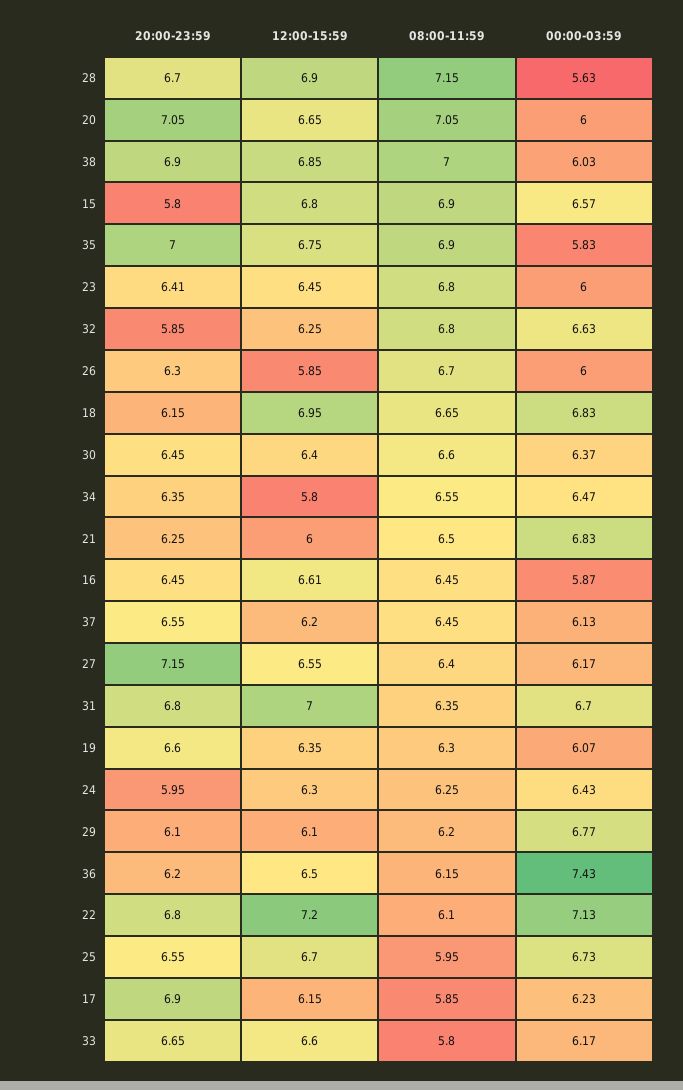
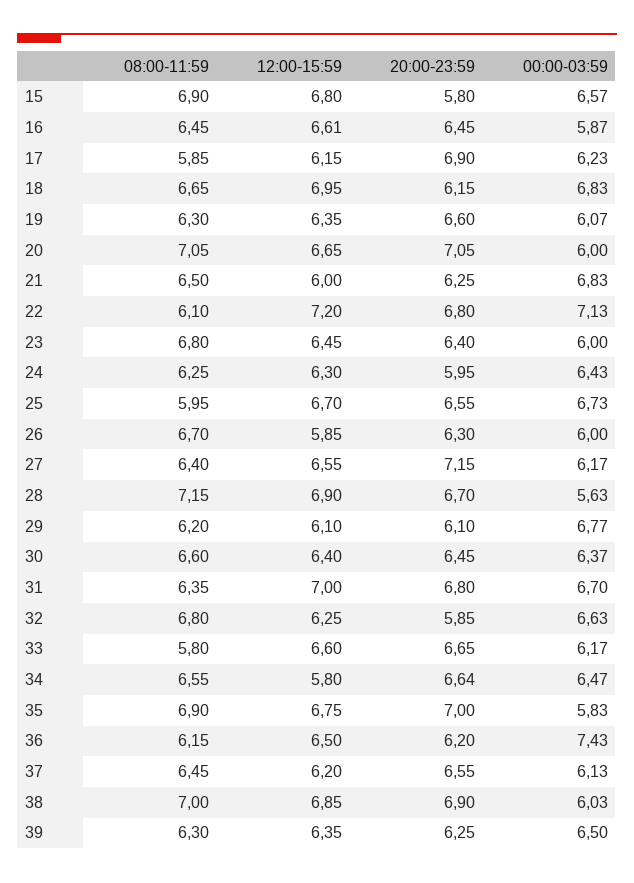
  {
    "20:00-23:59": {
      "28": 6.7,
      "20": 7.05,
      "38": 6.9,
      "15": 5.8,
      "35": 7,
-     "23": 6.41,
+     "23": 6.4,
      "32": 5.85,
      "26": 6.3,
      "18": 6.15,
      "30": 6.45,
-     "34": 6.35,
+     "34": 6.64,
      "21": 6.25,
      "16": 6.45,
      "37": 6.55,
      "27": 7.15,
      "31": 6.8,
      "19": 6.6,
      "24": 5.95,
      "29": 6.1,
      "36": 6.2,
      "22": 6.8,
      "25": 6.55,
      "17": 6.9,
-     "33": 6.65
+     "33": 6.65,
+     "39": 6.25
    },
    "12:00-15:59": {
      "28": 6.9,
      "20": 6.65,
      "38": 6.85,
      "15": 6.8,
      "35": 6.75,
      "23": 6.45,
      "32": 6.25,
      "26": 5.85,
      "18": 6.95,
      "30": 6.4,
      "34": 5.8,
      "21": 6,
      "16": 6.61,
      "37": 6.2,
      "27": 6.55,
      "31": 7,
      "19": 6.35,
      "24": 6.3,
      "29": 6.1,
      "36": 6.5,
      "22": 7.2,
      "25": 6.7,
      "17": 6.15,
-     "33": 6.6
+     "33": 6.6,
+     "39": 6.35
    },
    "08:00-11:59": {
      "28": 7.15,
      "20": 7.05,
      "38": 7,
      "15": 6.9,
      "35": 6.9,
      "23": 6.8,
      "32": 6.8,
      "26": 6.7,
      "18": 6.65,
      "30": 6.6,
      "34": 6.55,
      "21": 6.5,
      "16": 6.45,
      "37": 6.45,
      "27": 6.4,
      "31": 6.35,
      "19": 6.3,
      "24": 6.25,
      "29": 6.2,
      "36": 6.15,
      "22": 6.1,
      "25": 5.95,
      "17": 5.85,
-     "33": 5.8
+     "33": 5.8,
+     "39": 6.3
    },
    "00:00-03:59": {
      "28": 5.63,
      "20": 6,
      "38": 6.03,
      "15": 6.57,
      "35": 5.83,
      "23": 6,
      "32": 6.63,
      "26": 6,
      "18": 6.83,
      "30": 6.37,
      "34": 6.47,
      "21": 6.83,
      "16": 5.87,
      "37": 6.13,
      "27": 6.17,
      "31": 6.7,
      "19": 6.07,
      "24": 6.43,
      "29": 6.77,
      "36": 7.43,
      "22": 7.13,
      "25": 6.73,
      "17": 6.23,
-     "33": 6.17
+     "33": 6.17,
+     "39": 6.5
    }
  }

